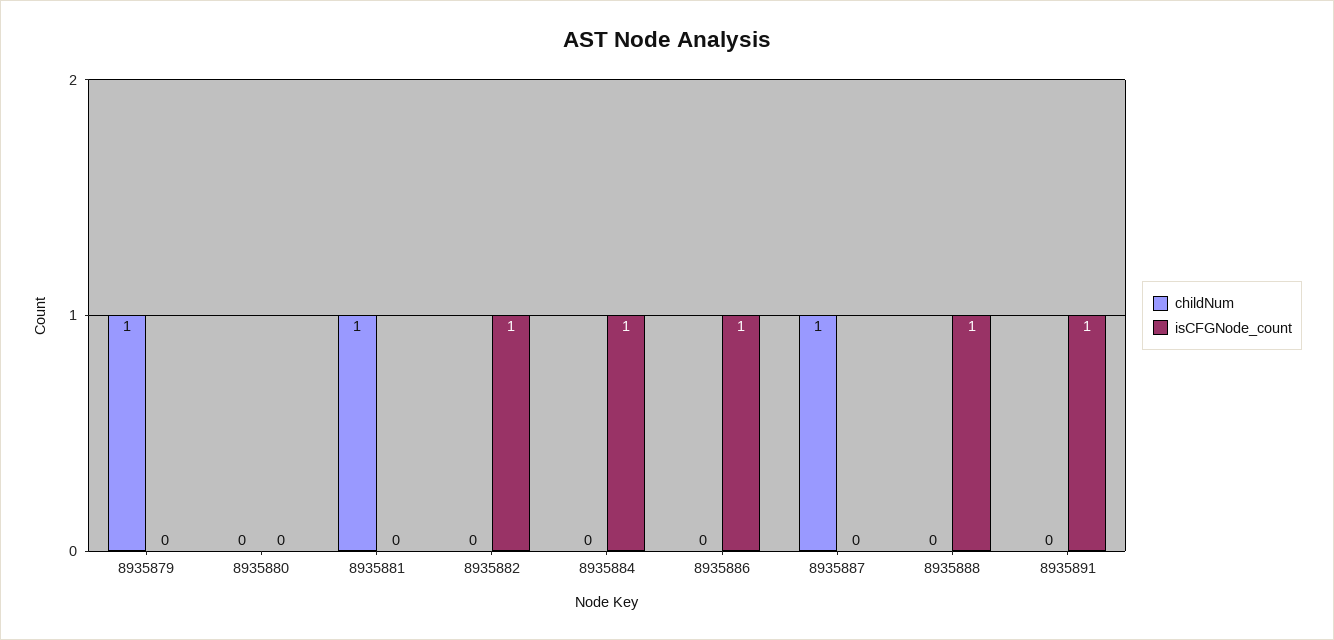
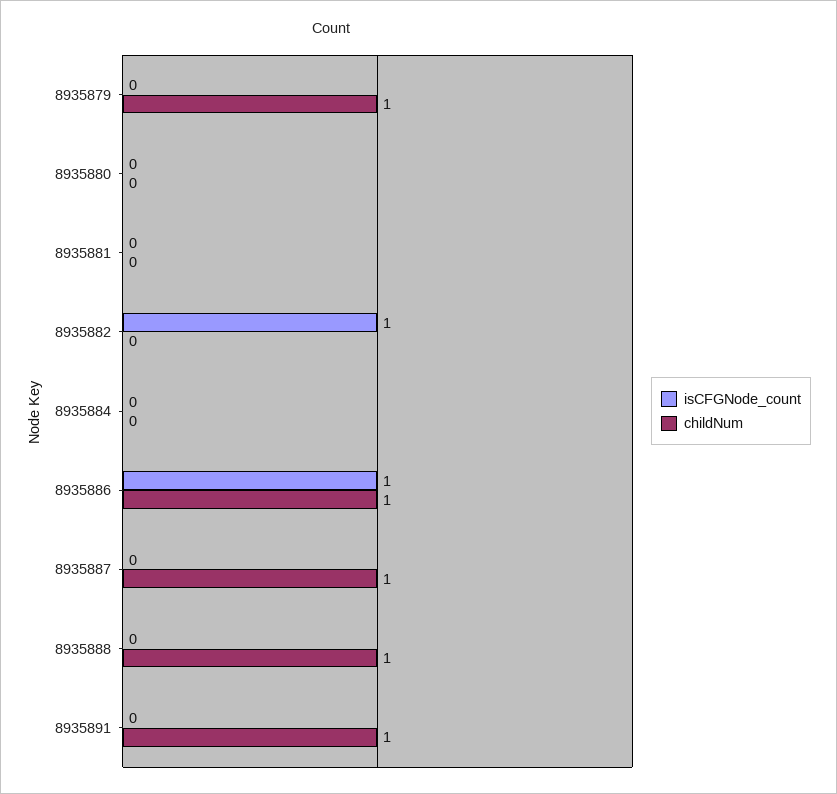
  {
    "childNum": {
      "8935879": 1,
      "8935880": 0,
-     "8935881": 1,
+     "8935881": 0,
      "8935882": 0,
      "8935884": 0,
-     "8935886": 0,
+     "8935886": 1,
      "8935887": 1,
-     "8935888": 0,
+     "8935888": 1,
-     "8935891": 0
+     "8935891": 1
    },
    "isCFGNode_count": {
      "8935879": 0,
      "8935880": 0,
      "8935881": 0,
      "8935882": 1,
-     "8935884": 1,
+     "8935884": 0,
      "8935886": 1,
      "8935887": 0,
-     "8935888": 1,
+     "8935888": 0,
-     "8935891": 1
+     "8935891": 0
    }
  }

